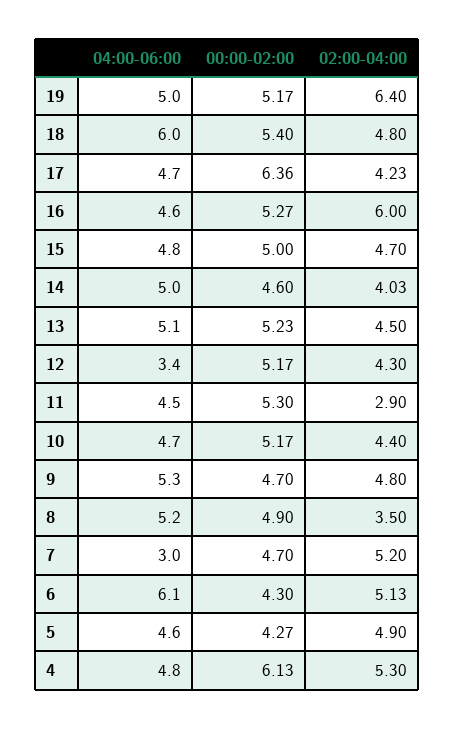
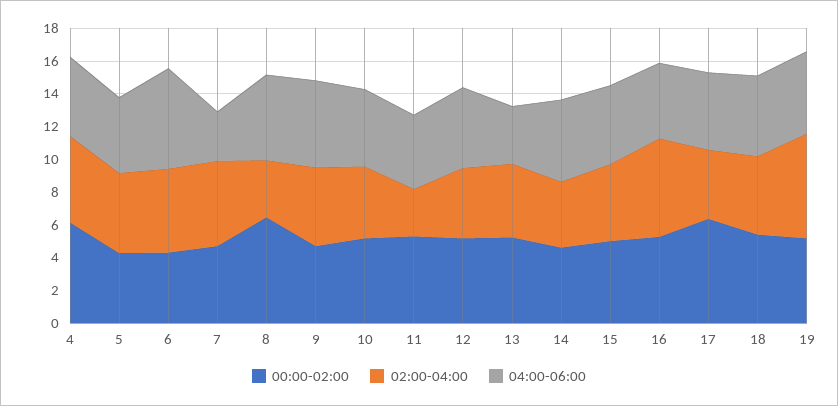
  {
    "04:00-06:00": {
      "19": 5,
-     "18": 6,
+     "18": 5,
      "17": 4.7,
      "16": 4.6,
      "15": 4.8,
      "14": 5,
-     "13": 5.1,
+     "13": 3.5,
-     "12": 3.4,
+     "12": 5,
      "11": 4.5,
      "10": 4.7,
      "9": 5.3,
      "8": 5.2,
      "7": 3,
      "6": 6.1,
      "5": 4.6,
      "4": 4.8
    },
    "00:00-02:00": {
      "19": 5.17,
      "18": 5.4,
      "17": 6.36,
      "16": 5.27,
      "15": 5,
      "14": 4.6,
      "13": 5.23,
      "12": 5.17,
      "11": 5.3,
      "10": 5.17,
      "9": 4.7,
-     "8": 4.9,
+     "8": 6.5,
      "7": 4.7,
      "6": 4.3,
      "5": 4.27,
      "4": 6.13
    },
    "02:00-04:00": {
      "19": 6.4,
      "18": 4.8,
      "17": 4.23,
      "16": 6,
      "15": 4.7,
      "14": 4.03,
      "13": 4.5,
      "12": 4.3,
      "11": 2.9,
      "10": 4.4,
      "9": 4.8,
      "8": 3.5,
      "7": 5.2,
      "6": 5.13,
      "5": 4.9,
      "4": 5.3
    }
  }

